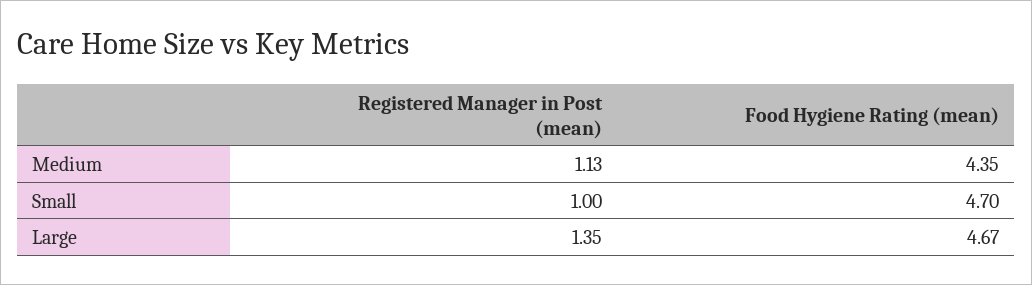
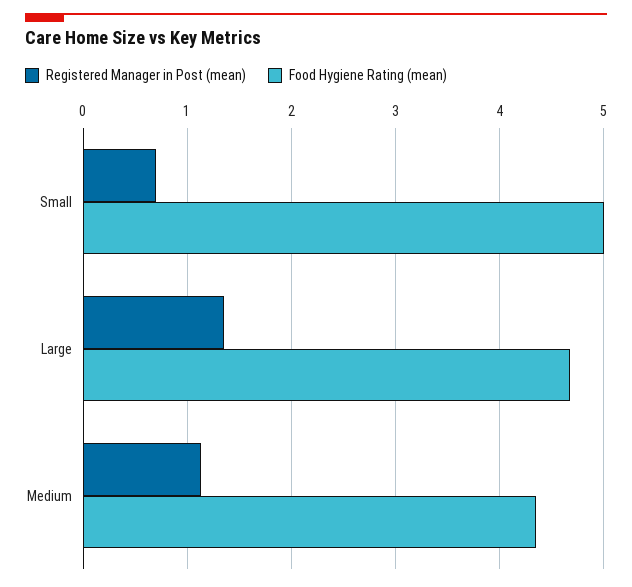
  {
    "Registered Manager in Post (mean)": {
      "Medium": 1.13,
-     "Small": 1,
+     "Small": 0.7,
      "Large": 1.35
    },
    "Food Hygiene Rating (mean)": {
      "Medium": 4.35,
-     "Small": 4.7,
+     "Small": 5,
      "Large": 4.67
    }
  }

